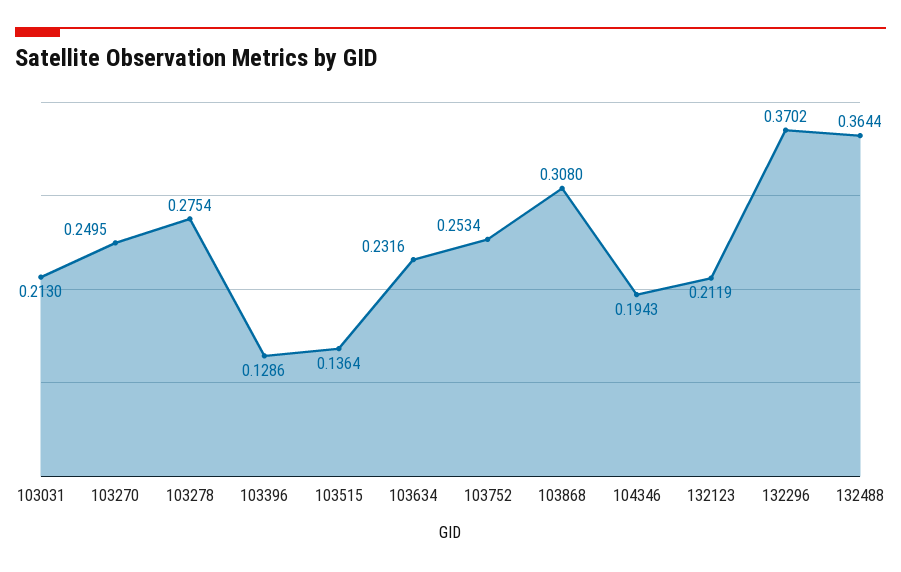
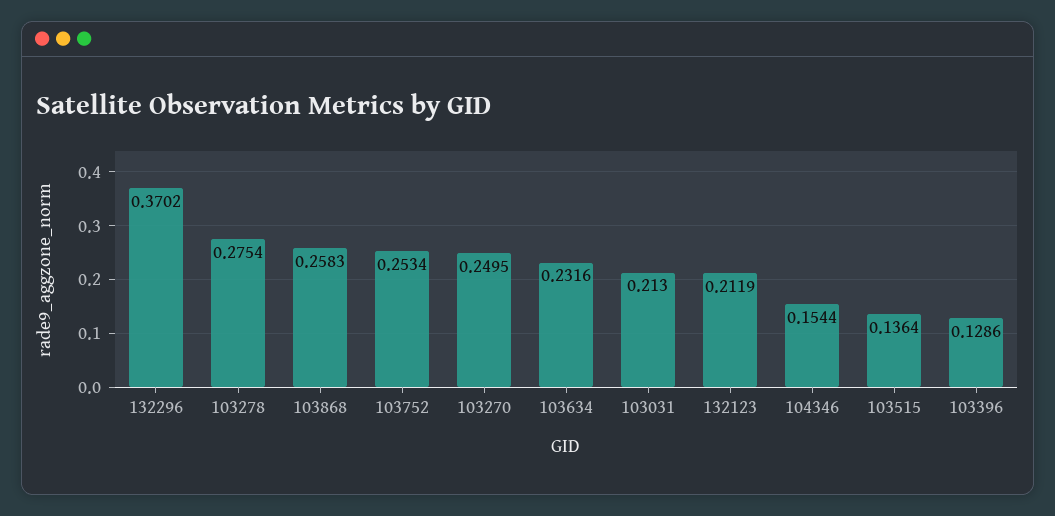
  {
    "103031": 0.213,
    "103270": 0.2495,
    "103278": 0.2754,
    "103396": 0.1286,
    "103515": 0.1364,
    "103634": 0.2316,
    "103752": 0.2534,
-   "103868": 0.308,
+   "103868": 0.2583,
-   "104346": 0.1943,
+   "104346": 0.1544,
    "132123": 0.2119,
-   "132296": 0.3702,
+   "132296": 0.3702
-   "132488": 0.3644
  }

